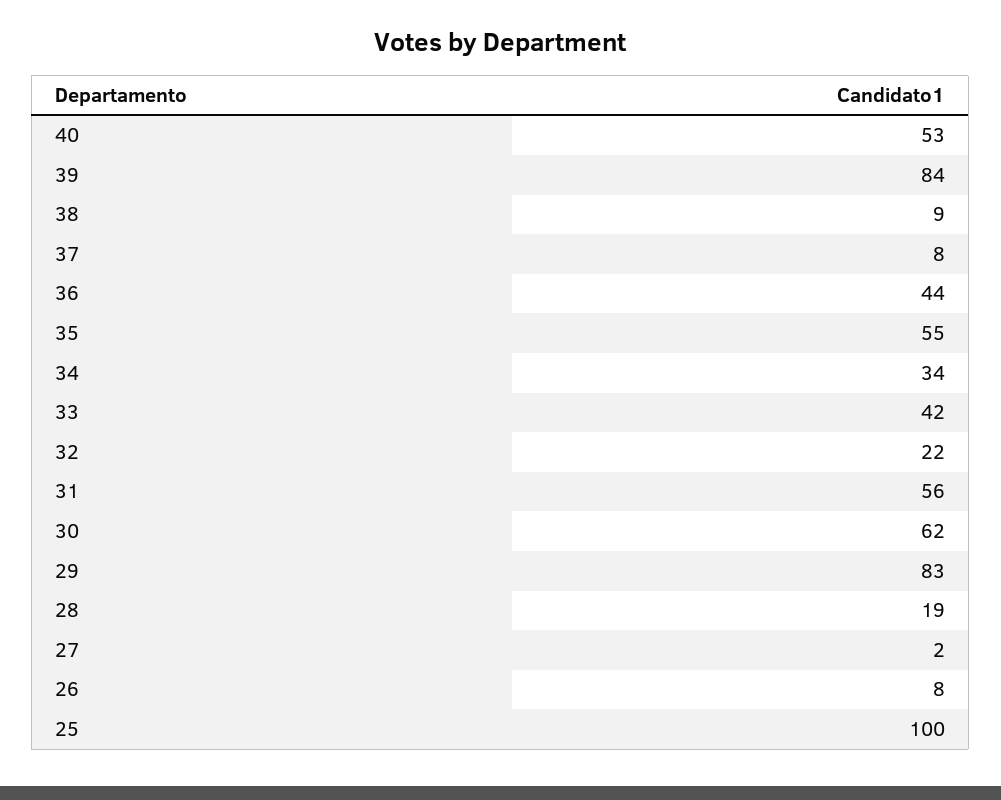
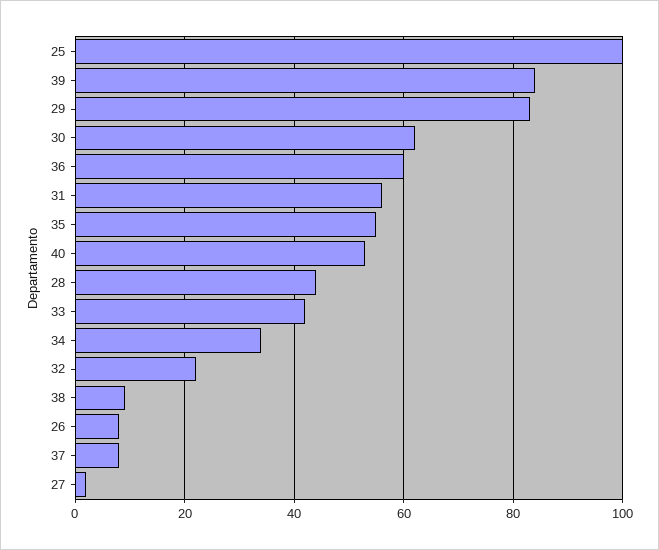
  {
    "40": 53,
    "39": 84,
    "38": 9,
    "37": 8,
-   "36": 44,
+   "36": 60,
    "35": 55,
    "34": 34,
    "33": 42,
    "32": 22,
    "31": 56,
    "30": 62,
    "29": 83,
-   "28": 19,
+   "28": 45,
    "27": 2,
    "26": 8,
    "25": 100
  }

